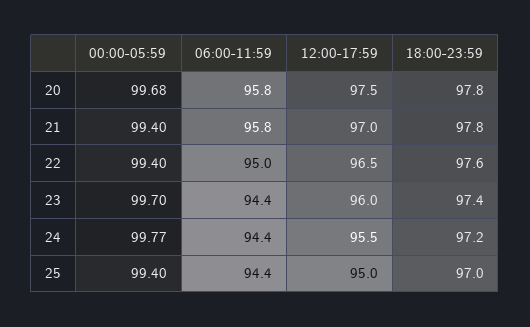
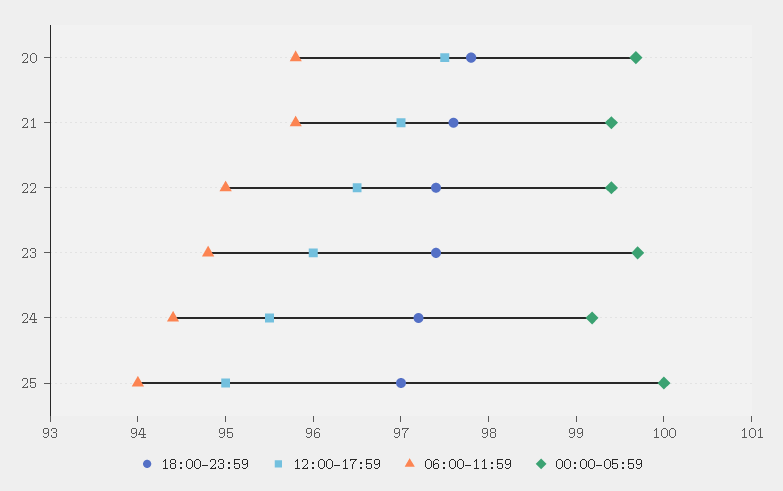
  {
    "00:00-05:59": {
      "20": 99.68,
      "21": 99.4,
      "22": 99.4,
      "23": 99.7,
-     "24": 99.77,
+     "24": 99.2,
-     "25": 99.4
+     "25": 100
    },
    "06:00-11:59": {
      "20": 95.8,
      "21": 95.8,
      "22": 95,
-     "23": 94.4,
+     "23": 94.8,
      "24": 94.4,
-     "25": 94.4
+     "25": 94
    },
    "12:00-17:59": {
      "20": 97.5,
      "21": 97,
      "22": 96.5,
      "23": 96,
      "24": 95.5,
      "25": 95
    },
    "18:00-23:59": {
      "20": 97.8,
-     "21": 97.8,
+     "21": 97.6,
-     "22": 97.6,
+     "22": 97.4,
      "23": 97.4,
      "24": 97.2,
      "25": 97
    }
  }

